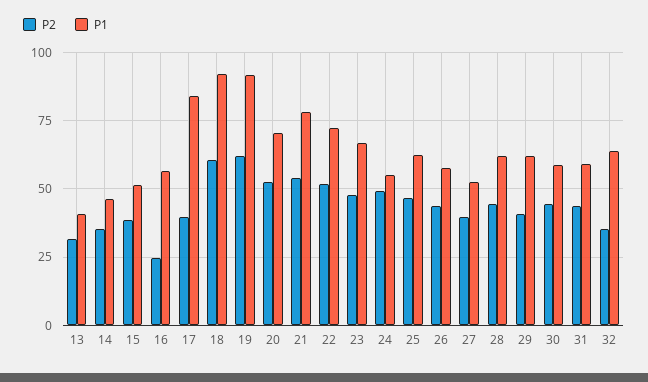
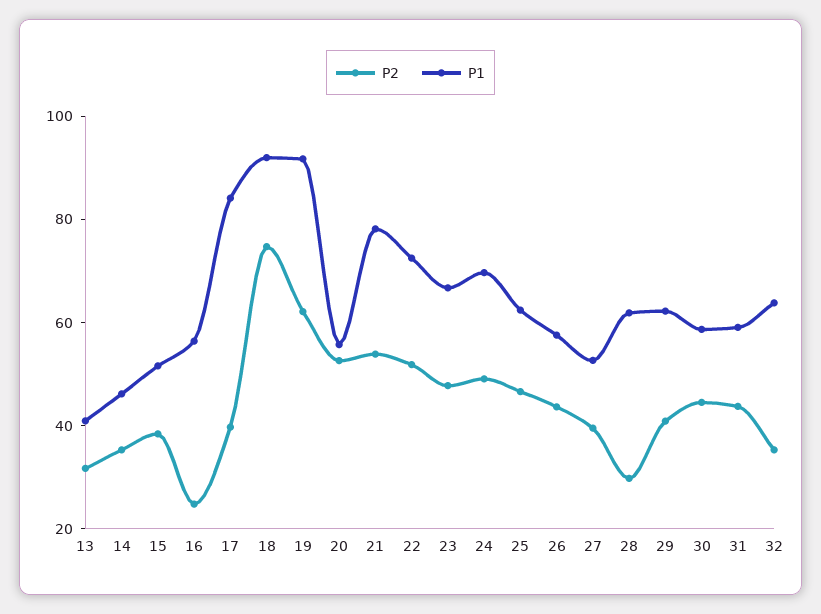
  {
    "P2": {
      "13": 32.5,
      "14": 35,
      "15": 37.5,
      "16": 25,
      "17": 40,
-     "18": 60,
+     "18": 75,
      "19": 62.5,
      "20": 52.5,
      "21": 55,
      "22": 52.5,
      "23": 47.5,
      "24": 50,
      "25": 47.5,
      "26": 42.5,
      "27": 40,
-     "28": 45,
+     "28": 30,
      "29": 40,
      "30": 45,
      "31": 42.5,
      "32": 35
    },
    "P1": {
      "13": 40,
      "14": 45,
      "15": 52.5,
      "16": 57.5,
      "17": 85,
      "18": 92.5,
      "19": 92.5,
-     "20": 70,
+     "20": 55,
      "21": 77.5,
      "22": 72.5,
      "23": 67.5,
-     "24": 55,
+     "24": 70,
      "25": 62.5,
      "26": 57.5,
      "27": 52.5,
      "28": 62.5,
      "29": 62.5,
      "30": 57.5,
      "31": 60,
      "32": 65
    }
  }

